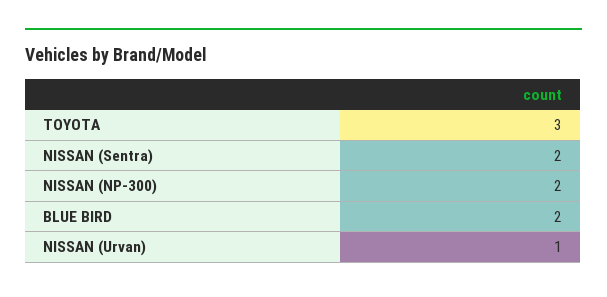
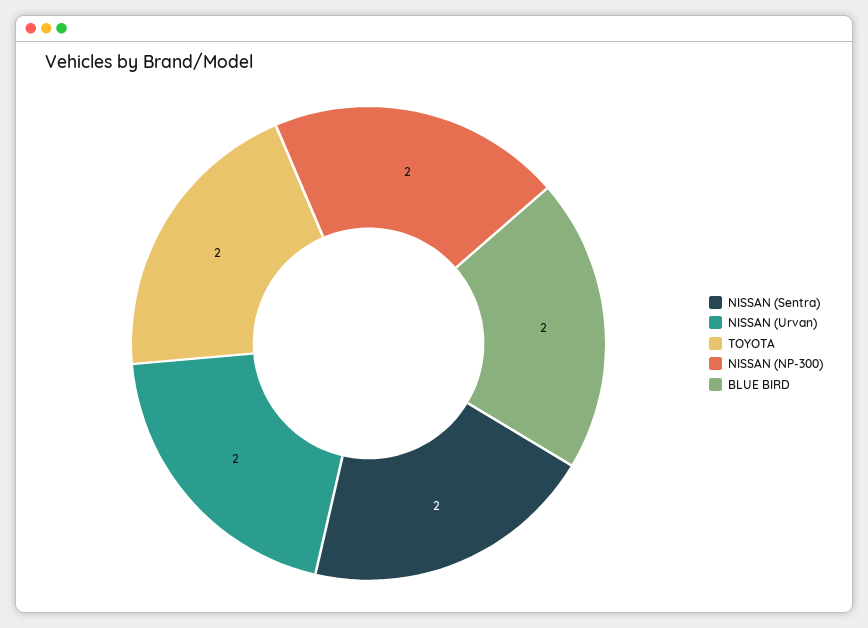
  {
-   "TOYOTA": 3,
+   "TOYOTA": 2,
    "NISSAN (Sentra)": 2,
    "NISSAN (NP-300)": 2,
    "BLUE BIRD": 2,
-   "NISSAN (Urvan)": 1
+   "NISSAN (Urvan)": 2
  }

